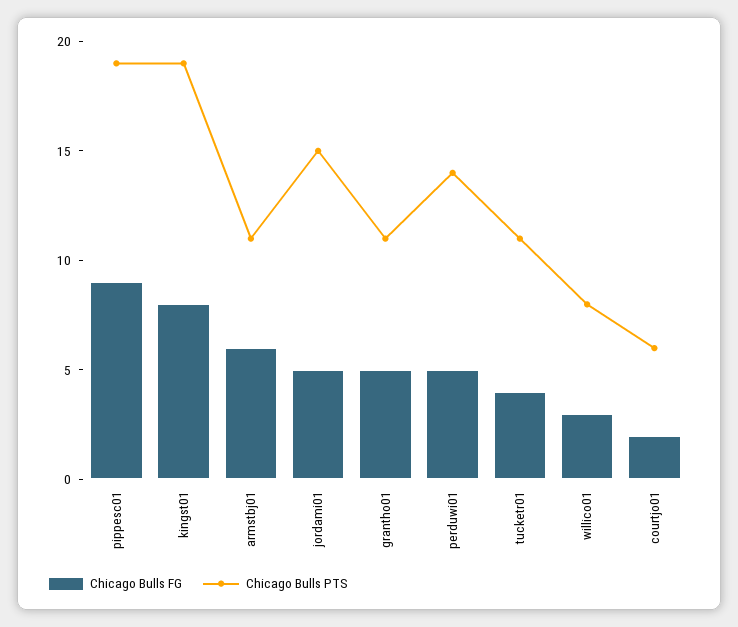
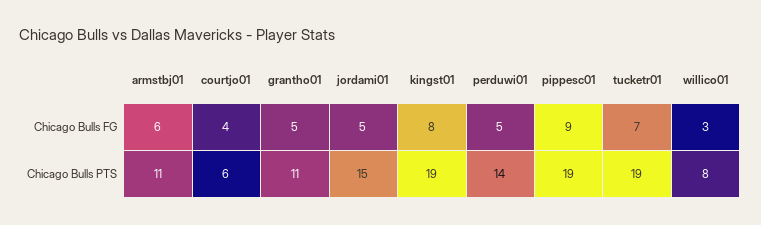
  {
    "Chicago Bulls FG": {
      "pippesc01": 9,
      "kingst01": 8,
      "armstbj01": 6,
      "jordami01": 5,
      "grantho01": 5,
      "perduwi01": 5,
-     "tucketr01": 4,
+     "tucketr01": 7,
      "willico01": 3,
-     "courtjo01": 2
+     "courtjo01": 4
    },
    "Chicago Bulls PTS": {
      "pippesc01": 19,
      "kingst01": 19,
      "armstbj01": 11,
      "jordami01": 15,
      "grantho01": 11,
      "perduwi01": 14,
-     "tucketr01": 11,
+     "tucketr01": 19,
      "willico01": 8,
      "courtjo01": 6
    }
  }

